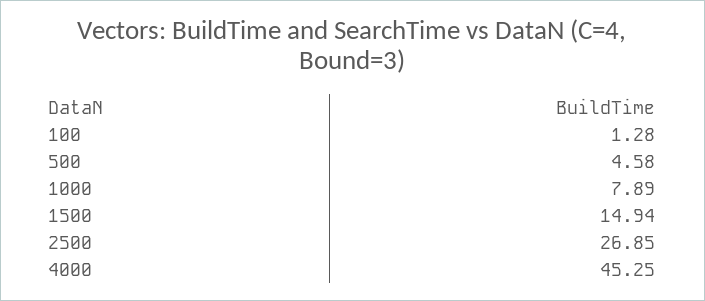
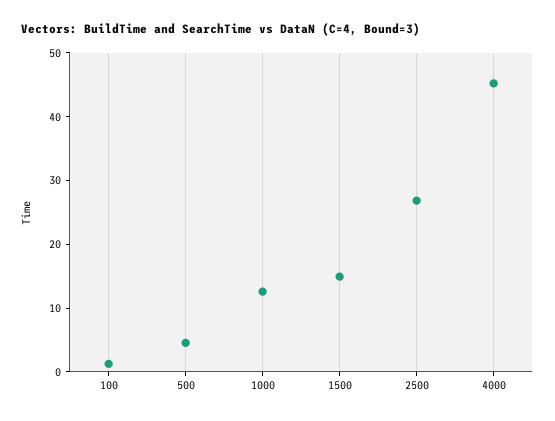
  {
    "100": 1.28,
    "500": 4.58,
-   "1000": 7.89,
+   "1000": 12,
    "1500": 14.94,
    "2500": 26.85,
    "4000": 45.25
  }

